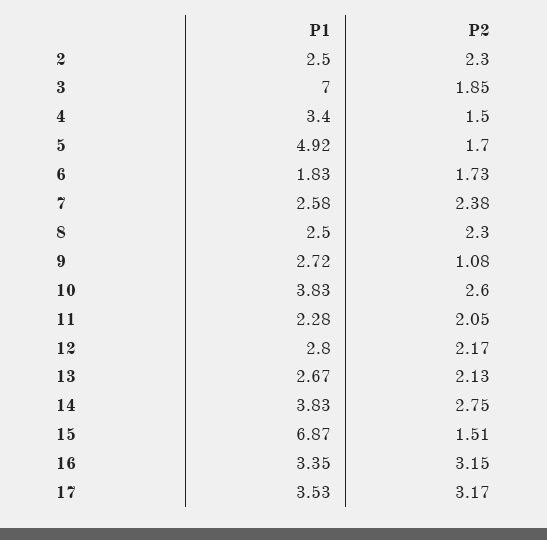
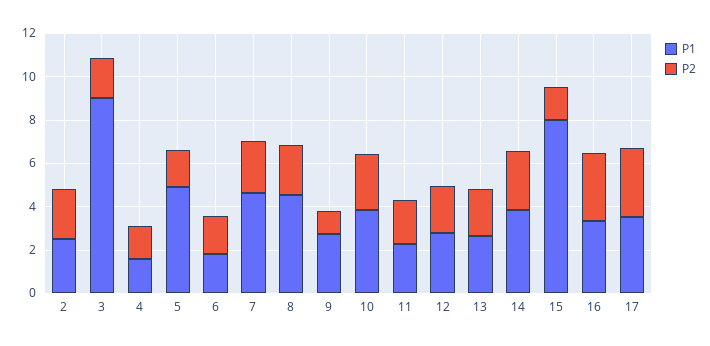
  {
    "P1": {
      "2": 2.5,
-     "3": 7,
+     "3": 9,
-     "4": 3.4,
+     "4": 1.5,
      "5": 4.92,
      "6": 1.83,
-     "7": 2.58,
+     "7": 4.5,
-     "8": 2.5,
+     "8": 4.5,
      "9": 2.72,
      "10": 3.83,
      "11": 2.28,
      "12": 2.8,
      "13": 2.67,
      "14": 3.83,
-     "15": 6.87,
+     "15": 8,
      "16": 3.35,
      "17": 3.53
    },
    "P2": {
      "2": 2.3,
      "3": 1.85,
      "4": 1.5,
      "5": 1.7,
      "6": 1.73,
      "7": 2.38,
      "8": 2.3,
      "9": 1.08,
      "10": 2.6,
      "11": 2.05,
      "12": 2.17,
      "13": 2.13,
      "14": 2.75,
      "15": 1.51,
      "16": 3.15,
      "17": 3.17
    }
  }

